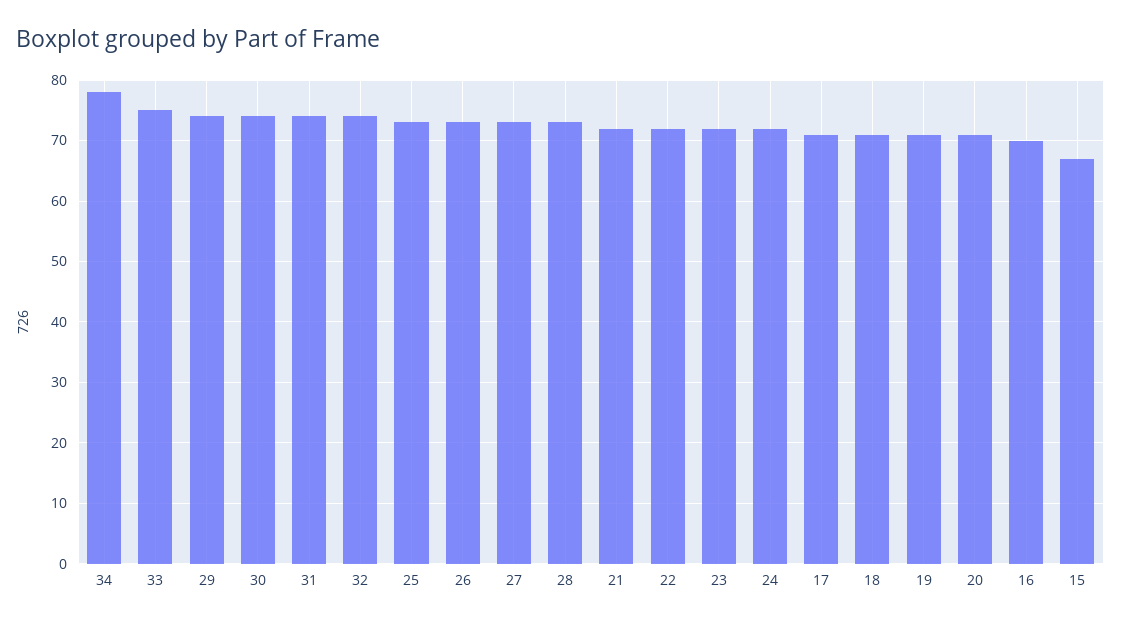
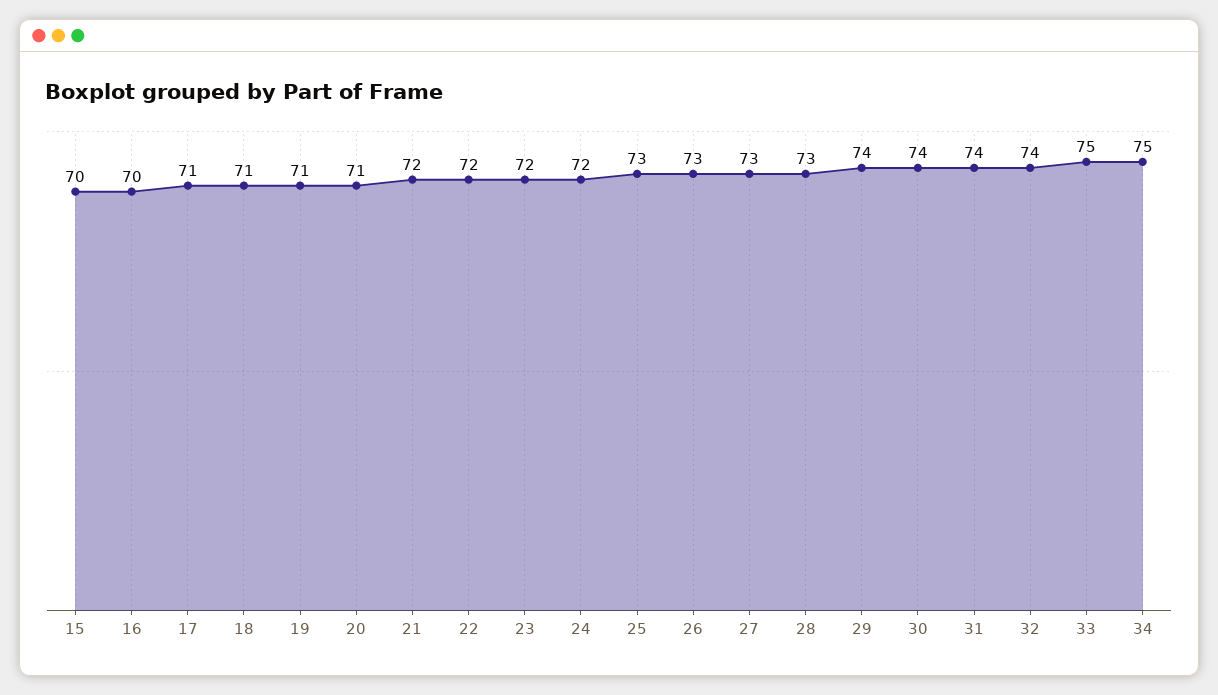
  {
-   "34": 78,
+   "34": 75,
    "33": 75,
    "29": 74,
    "30": 74,
    "31": 74,
    "32": 74,
    "25": 73,
    "26": 73,
    "27": 73,
    "28": 73,
    "21": 72,
    "22": 72,
    "23": 72,
    "24": 72,
    "17": 71,
    "18": 71,
    "19": 71,
    "20": 71,
    "16": 70,
-   "15": 67
+   "15": 70
  }

